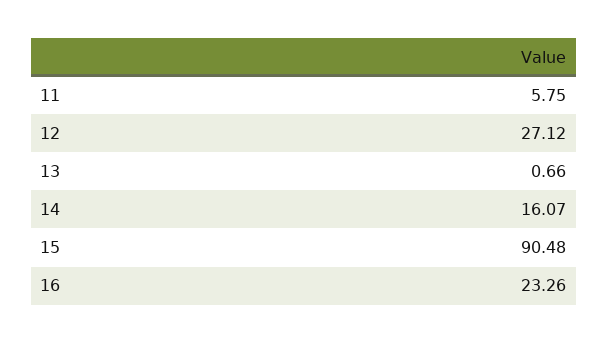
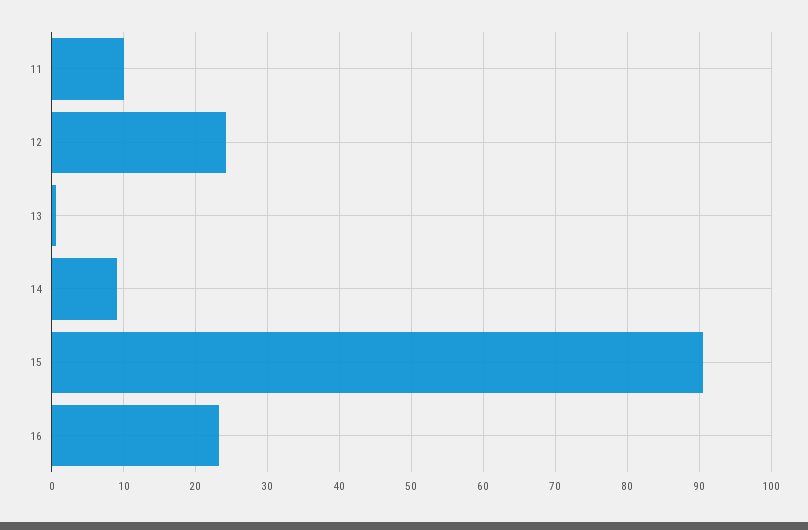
  {
-   "11": 5.75,
+   "11": 10,
-   "12": 27.12,
+   "12": 24,
    "13": 0.66,
-   "14": 16.07,
+   "14": 9,
    "15": 90.48,
    "16": 23.26
  }

